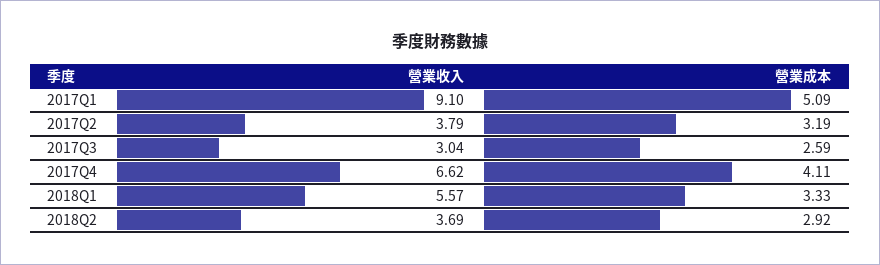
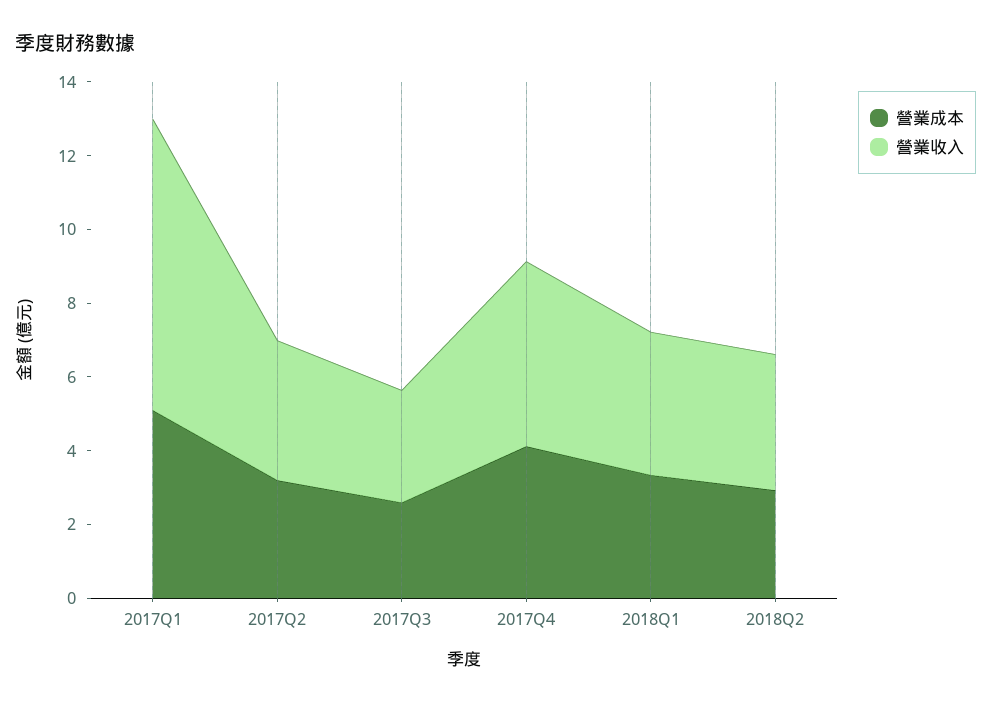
  {
    "營業收入": {
-     "2017Q1": 9.1,
+     "2017Q1": 8,
      "2017Q2": 3.79,
      "2017Q3": 3.04,
-     "2017Q4": 6.62,
+     "2017Q4": 5,
-     "2018Q1": 5.57,
+     "2018Q1": 4,
      "2018Q2": 3.69
    },
    "營業成本": {
      "2017Q1": 5.09,
      "2017Q2": 3.19,
      "2017Q3": 2.59,
      "2017Q4": 4.11,
      "2018Q1": 3.33,
      "2018Q2": 2.92
    }
  }

